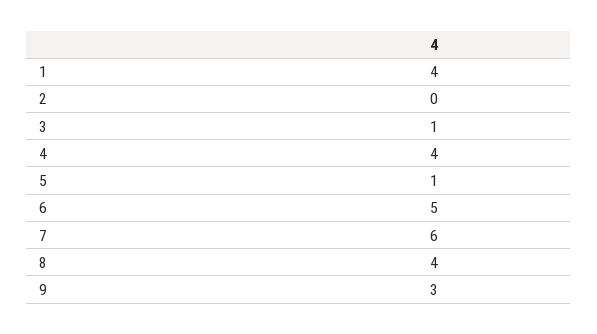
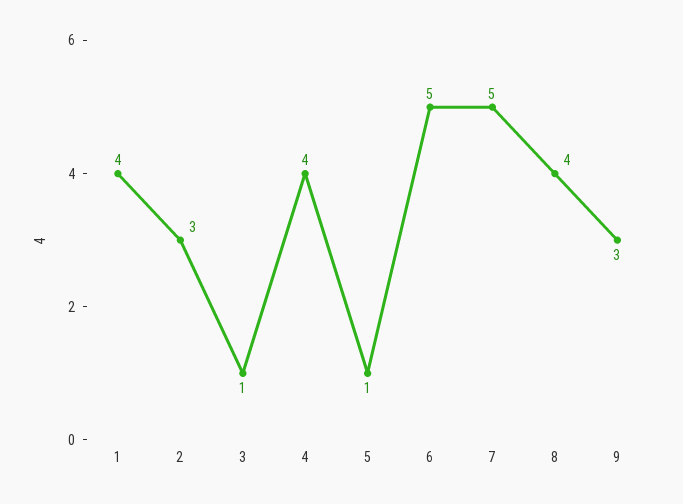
  {
    "1": 4,
-   "2": 0,
+   "2": 3,
    "3": 1,
    "4": 4,
    "5": 1,
    "6": 5,
-   "7": 6,
+   "7": 5,
    "8": 4,
    "9": 3
  }

